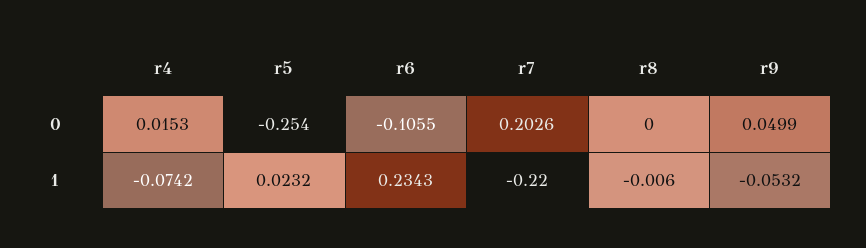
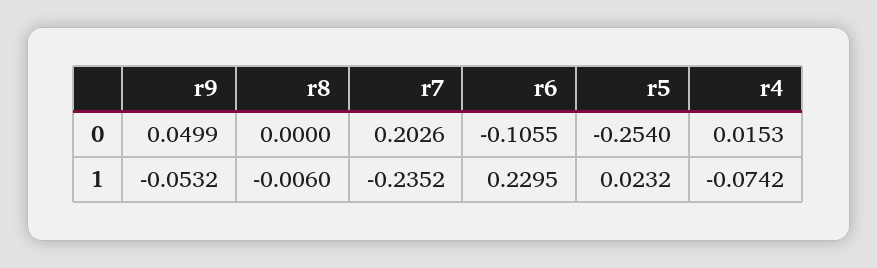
  {
    "r4": {
      "0": 0.0153,
      "1": -0.0742
    },
    "r5": {
      "0": -0.254,
      "1": 0.0232
    },
    "r6": {
      "0": -0.1055,
-     "1": 0.2343
+     "1": 0.2295
    },
    "r7": {
      "0": 0.2026,
-     "1": -0.22
+     "1": -0.2352
    },
    "r8": {
      "0": 0,
      "1": -0.006
    },
    "r9": {
      "0": 0.0499,
      "1": -0.0532
    }
  }

